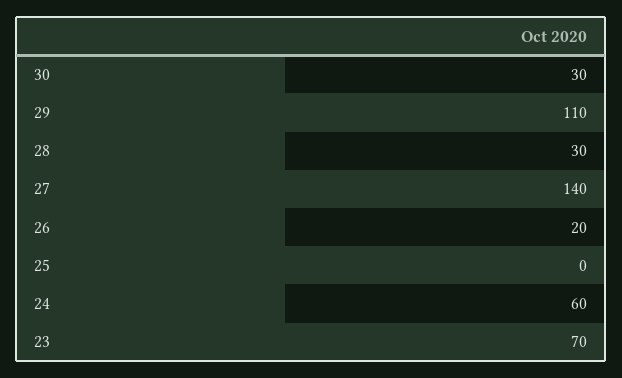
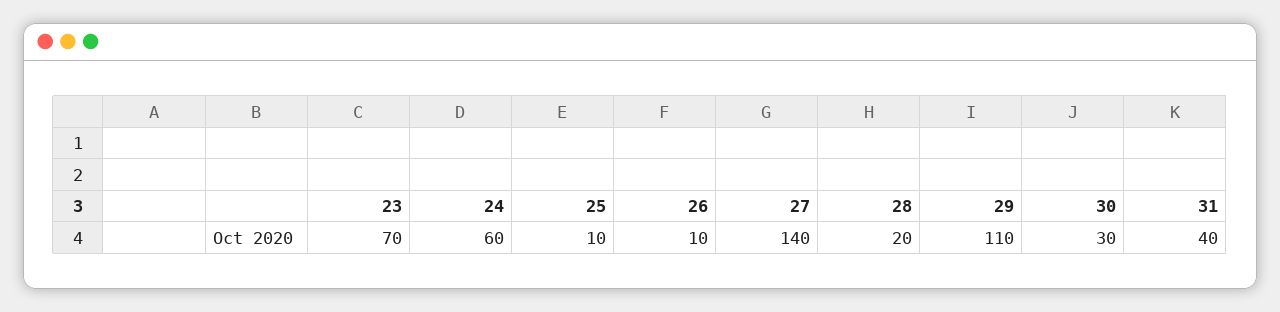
  {
    "30": 30,
    "29": 110,
-   "28": 30,
+   "28": 20,
    "27": 140,
-   "26": 20,
+   "26": 10,
-   "25": 0,
+   "25": 10,
    "24": 60,
-   "23": 70
+   "23": 70,
+   "31": 40
  }

